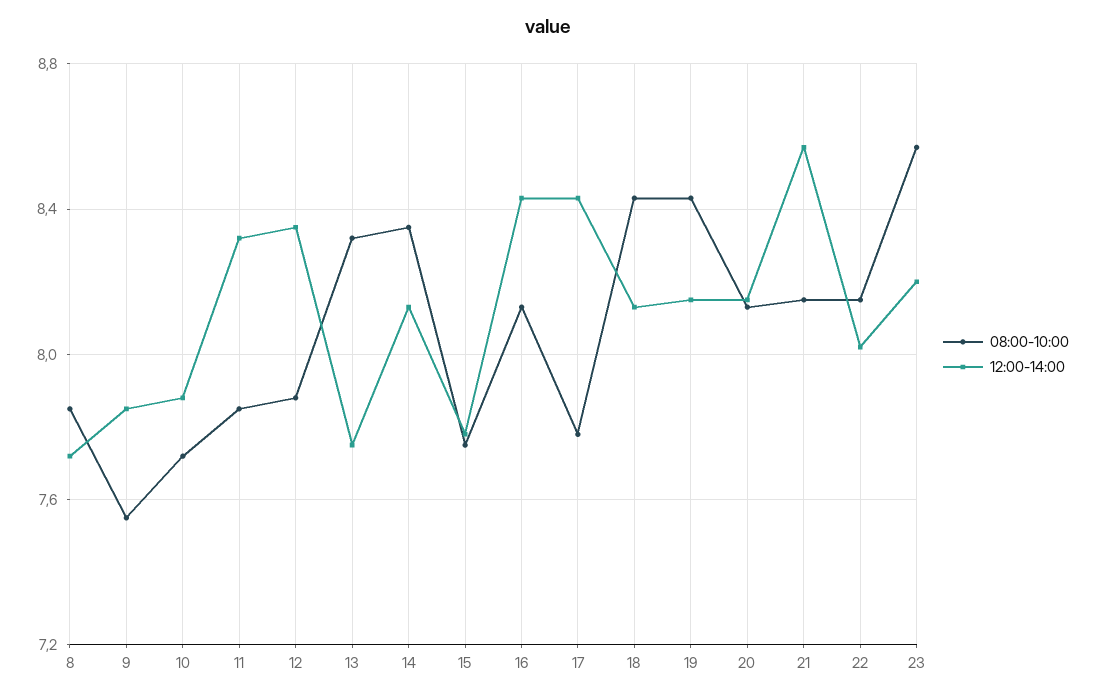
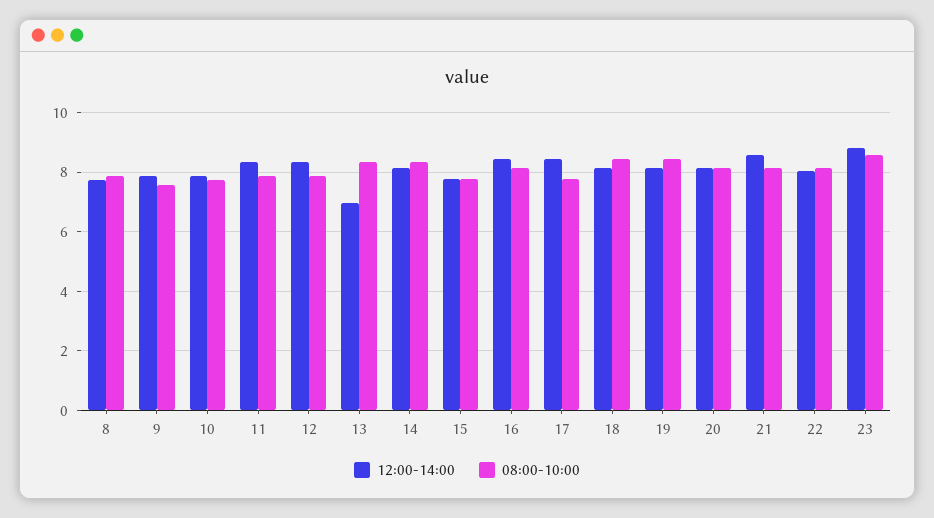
  {
    "08:00-10:00": {
      "8": 7.85,
      "9": 7.55,
      "10": 7.7,
      "11": 7.85,
      "12": 7.9,
      "13": 8.3,
      "14": 8.35,
      "15": 7.75,
      "16": 8.15,
      "17": 7.8,
      "18": 8.45,
      "19": 8.45,
      "20": 8.15,
      "21": 8.15,
      "22": 8.15,
      "23": 8.55
    },
    "12:00-14:00": {
      "8": 7.7,
      "9": 7.85,
      "10": 7.9,
      "11": 8.3,
      "12": 8.35,
-     "13": 7.75,
+     "13": 7,
      "14": 8.15,
      "15": 7.8,
      "16": 8.45,
      "17": 8.45,
      "18": 8.15,
      "19": 8.15,
      "20": 8.15,
      "21": 8.55,
      "22": 8,
-     "23": 8.2
+     "23": 8.75
    }
  }

